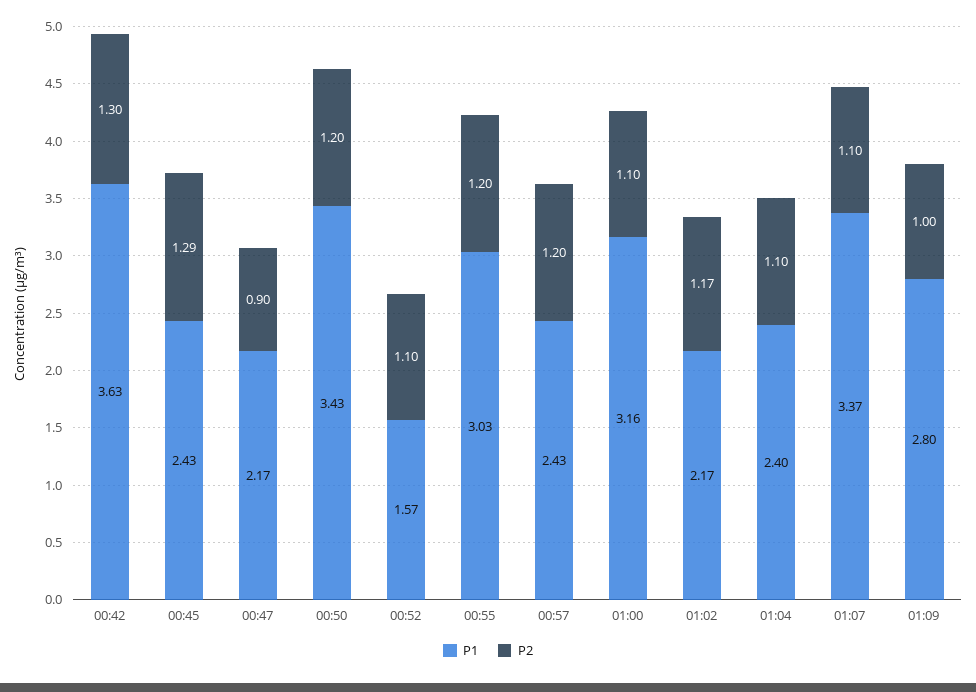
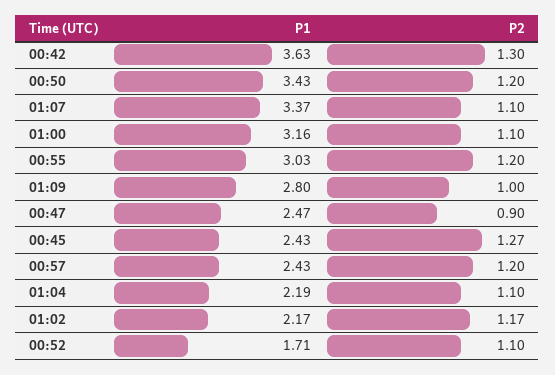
  {
    "P1": {
      "00:42": 3.63,
      "00:45": 2.43,
-     "00:47": 2.17,
+     "00:47": 2.47,
      "00:50": 3.43,
-     "00:52": 1.57,
+     "00:52": 1.71,
      "00:55": 3.03,
      "00:57": 2.43,
      "01:00": 3.16,
      "01:02": 2.17,
-     "01:04": 2.4,
+     "01:04": 2.19,
      "01:07": 3.37,
      "01:09": 2.8
    },
    "P2": {
      "00:42": 1.3,
-     "00:45": 1.29,
+     "00:45": 1.27,
      "00:47": 0.9,
      "00:50": 1.2,
      "00:52": 1.1,
      "00:55": 1.2,
      "00:57": 1.2,
      "01:00": 1.1,
      "01:02": 1.17,
      "01:04": 1.1,
      "01:07": 1.1,
      "01:09": 1
    }
  }

